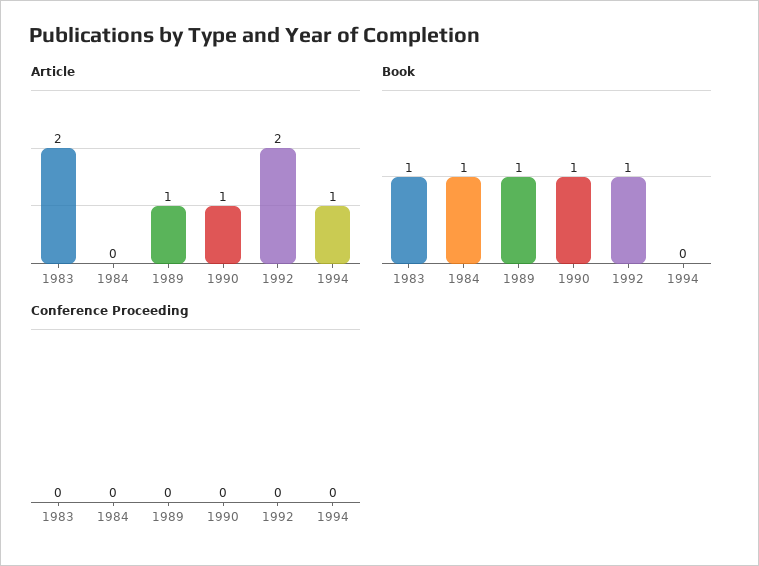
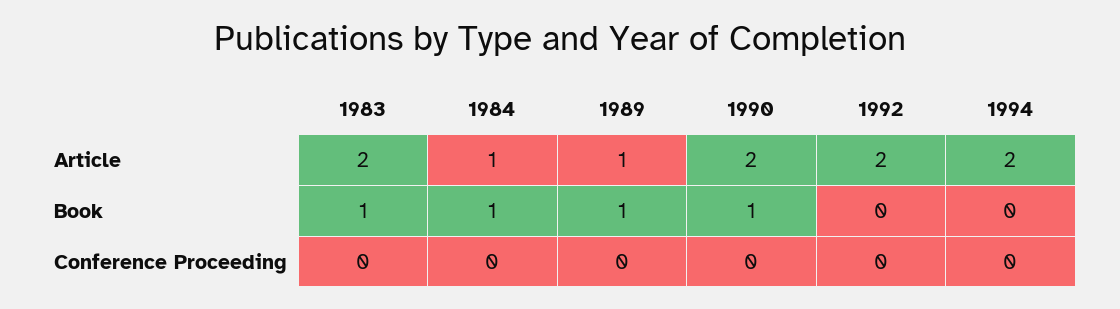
  {
    "Article": {
      "1983": 2,
-     "1984": 0,
+     "1984": 1,
      "1989": 1,
-     "1990": 1,
+     "1990": 2,
      "1992": 2,
-     "1994": 1
+     "1994": 2
    },
    "Book": {
      "1983": 1,
      "1984": 1,
      "1989": 1,
      "1990": 1,
-     "1992": 1,
+     "1992": 0,
      "1994": 0
    },
    "Conference Proceeding": {
      "1983": 0,
      "1984": 0,
      "1989": 0,
      "1990": 0,
      "1992": 0,
      "1994": 0
    }
  }

